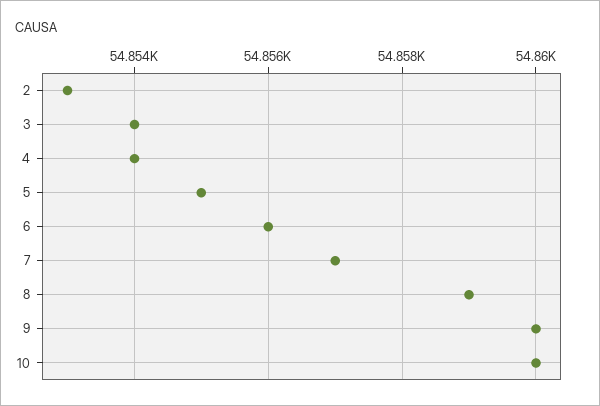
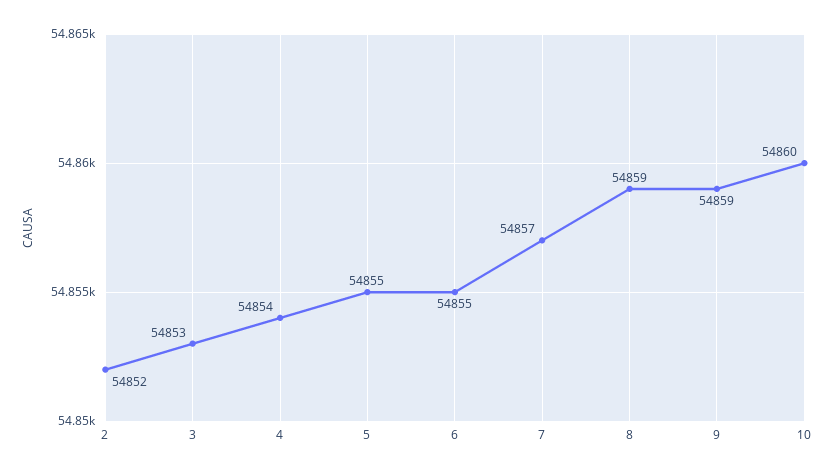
  {
-   "2": 54853,
+   "2": 54852,
-   "3": 54854,
+   "3": 54853,
    "4": 54854,
    "5": 54855,
-   "6": 54856,
+   "6": 54855,
    "7": 54857,
    "8": 54859,
-   "9": 54860,
+   "9": 54859,
    "10": 54860
  }

